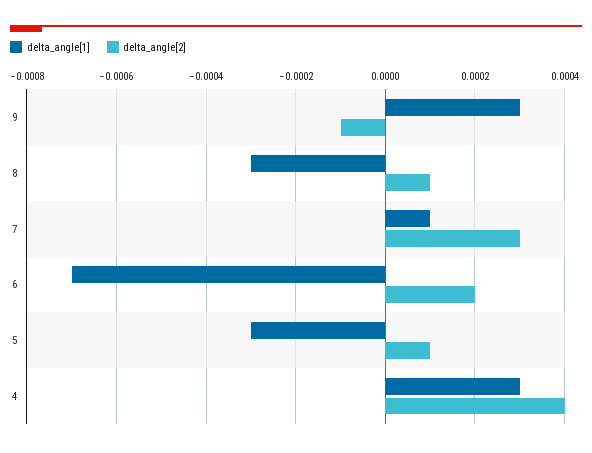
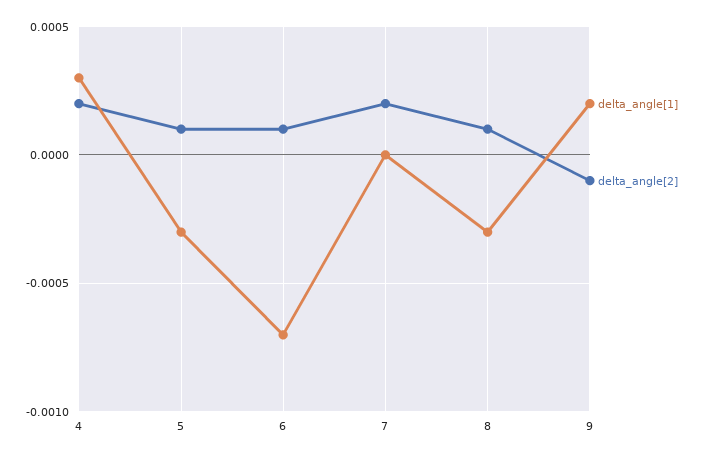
  {
    "delta_angle[1]": {
-     "9": 0.0003,
+     "9": 0.0002,
      "8": -0.0003,
-     "7": 0.0001,
+     "7": 0,
      "6": -0.0007,
      "5": -0.0003,
      "4": 0.0003
    },
    "delta_angle[2]": {
      "9": -0.0001,
      "8": 0.0001,
-     "7": 0.0003,
+     "7": 0.0002,
-     "6": 0.0002,
+     "6": 0.0001,
      "5": 0.0001,
-     "4": 0.0004
+     "4": 0.0002
    }
  }

